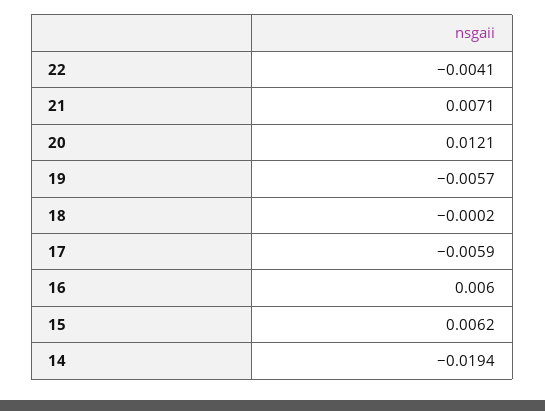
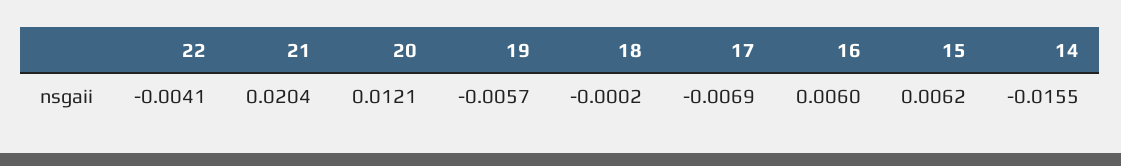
  {
    "22": -0.0041,
-   "21": 0.0071,
+   "21": 0.0204,
    "20": 0.0121,
    "19": -0.0057,
    "18": -0.0002,
-   "17": -0.0059,
+   "17": -0.0069,
    "16": 0.006,
    "15": 0.0062,
-   "14": -0.0194
+   "14": -0.0155
  }

